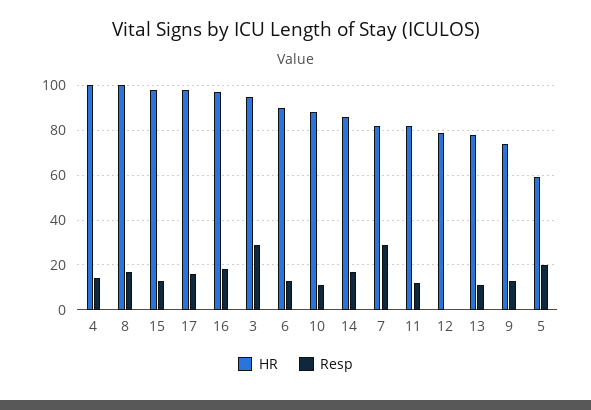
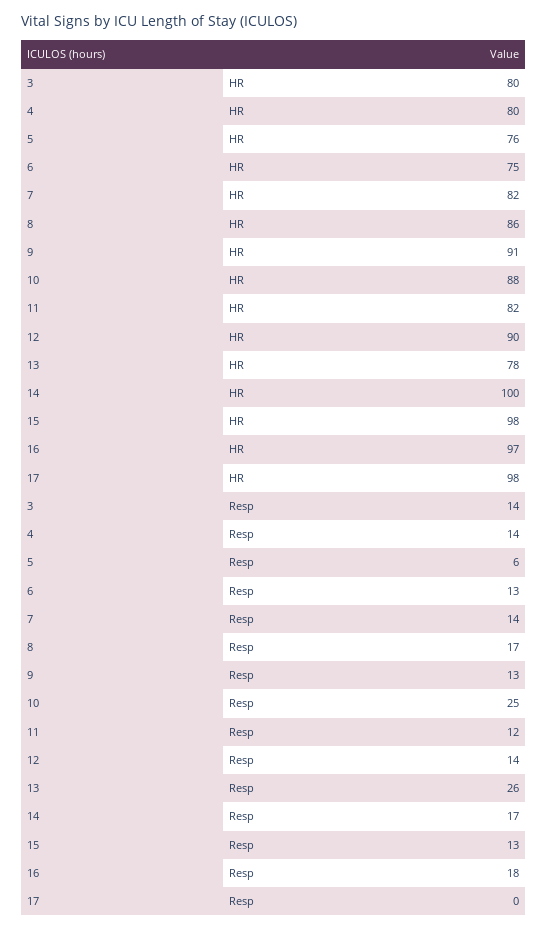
  {
    "HR": {
-     "4": 100,
+     "4": 80,
-     "8": 100,
+     "8": 86,
      "15": 98,
      "17": 98,
      "16": 97,
-     "3": 95,
+     "3": 80,
-     "6": 90,
+     "6": 75,
      "10": 88,
-     "14": 85,
+     "14": 100,
      "7": 82,
      "11": 82,
-     "12": 80,
+     "12": 90,
      "13": 78,
-     "9": 75,
+     "9": 91,
-     "5": 60
+     "5": 76
    },
    "Resp": {
      "4": 14,
      "8": 17,
      "15": 13,
-     "17": 15,
+     "17": 0,
      "16": 18,
-     "3": 30,
+     "3": 14,
      "6": 13,
-     "10": 10,
+     "10": 25,
      "14": 17,
-     "7": 30,
+     "7": 14,
      "11": 12,
-     "12": 0,
+     "12": 14,
-     "13": 10,
+     "13": 26,
      "9": 13,
-     "5": 20
+     "5": 6
    }
  }

